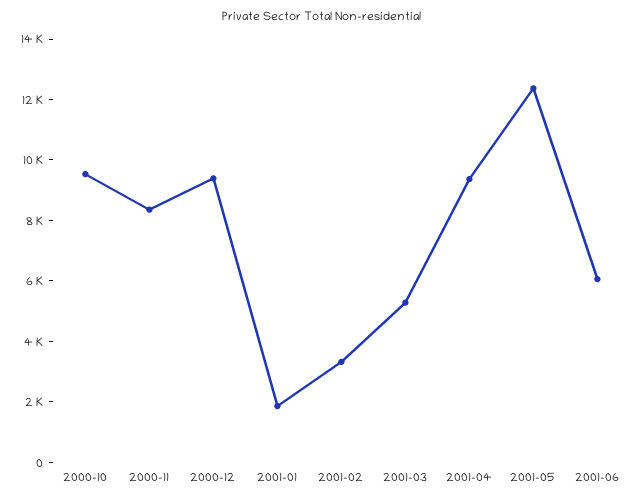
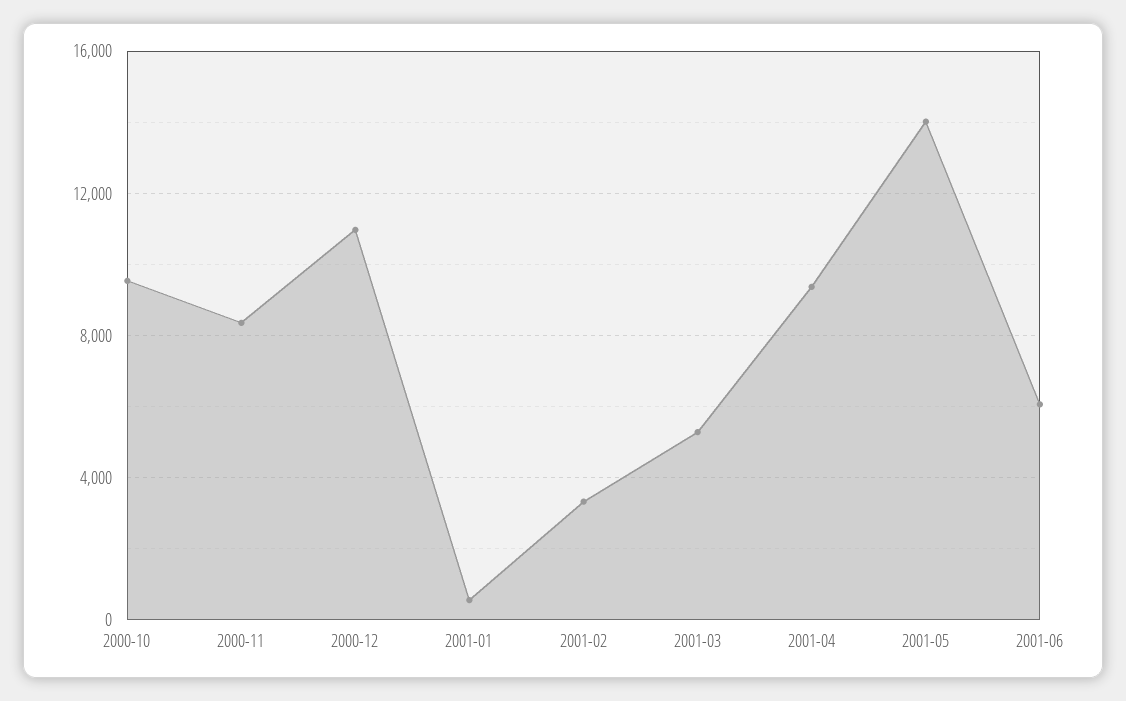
  {
    "2000-10": 9500,
    "2000-11": 8500,
-   "2000-12": 9500,
+   "2000-12": 11000,
-   "2001-01": 2000,
+   "2001-01": 500,
    "2001-02": 3500,
    "2001-03": 5500,
    "2001-04": 9500,
-   "2001-05": 12500,
+   "2001-05": 14000,
    "2001-06": 6000
  }

